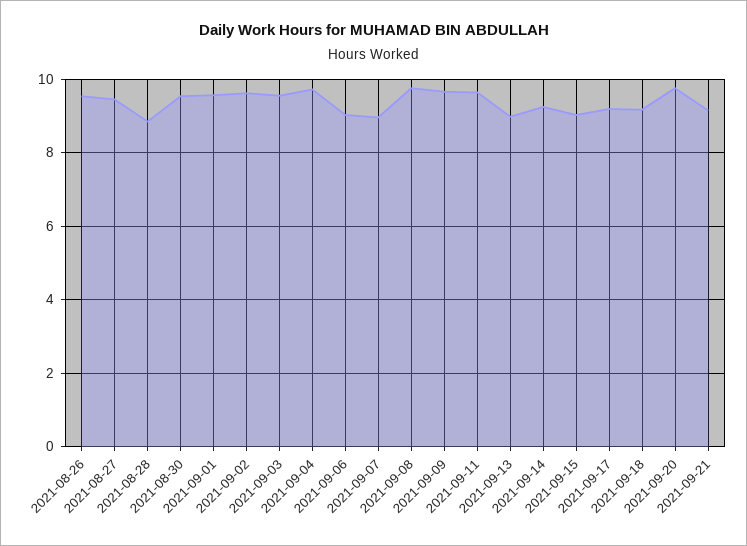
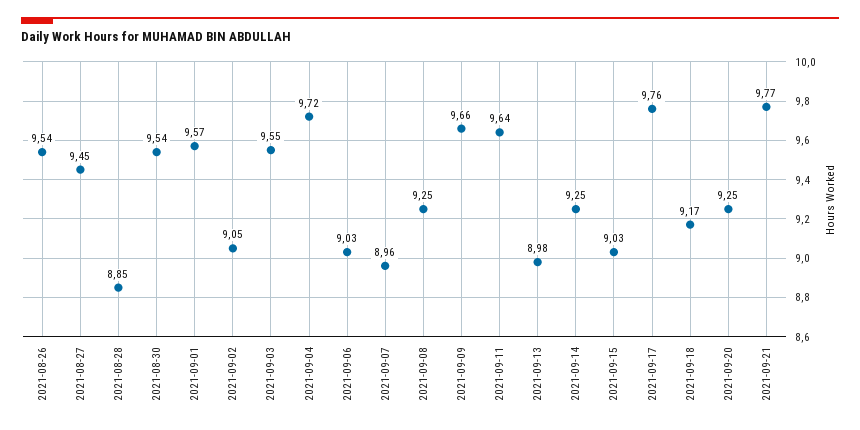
  {
    "2021-08-26": 9.54,
    "2021-08-27": 9.45,
    "2021-08-28": 8.85,
    "2021-08-30": 9.54,
    "2021-09-01": 9.57,
-   "2021-09-02": 9.6,
+   "2021-09-02": 9.05,
    "2021-09-03": 9.55,
    "2021-09-04": 9.72,
    "2021-09-06": 9.03,
    "2021-09-07": 8.96,
-   "2021-09-08": 9.8,
+   "2021-09-08": 9.25,
    "2021-09-09": 9.66,
    "2021-09-11": 9.64,
    "2021-09-13": 8.98,
    "2021-09-14": 9.25,
    "2021-09-15": 9.03,
-   "2021-09-17": 9.2,
+   "2021-09-17": 9.76,
    "2021-09-18": 9.17,
-   "2021-09-20": 9.8,
+   "2021-09-20": 9.25,
-   "2021-09-21": 9.2
+   "2021-09-21": 9.77
  }

